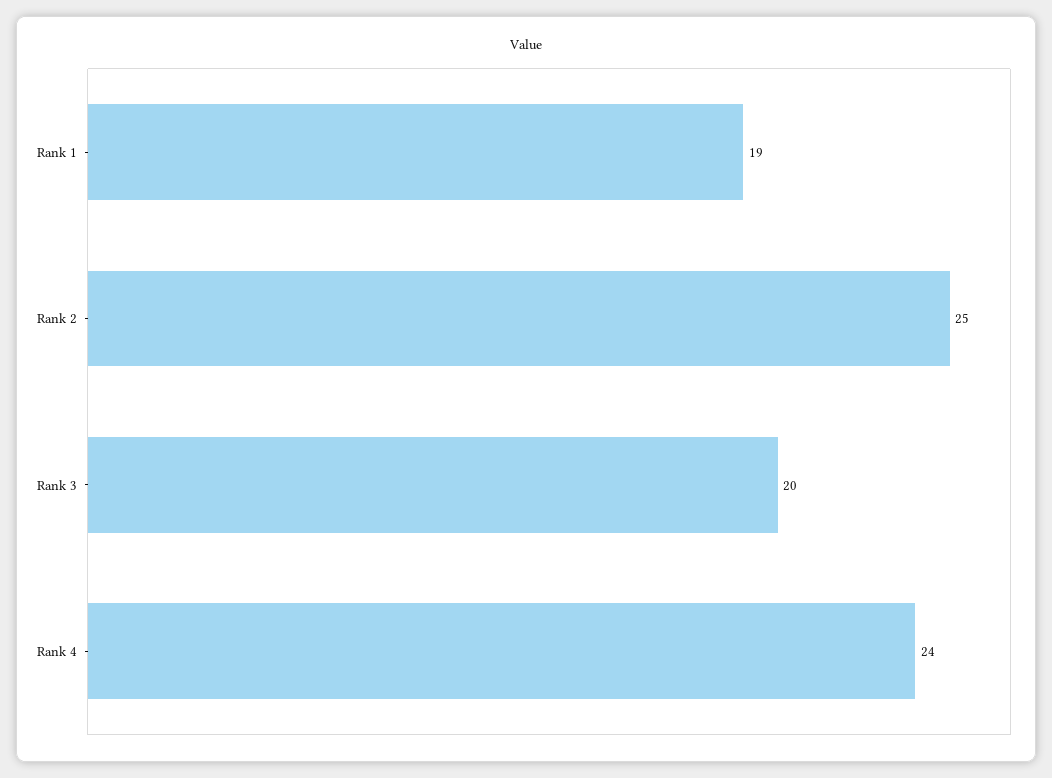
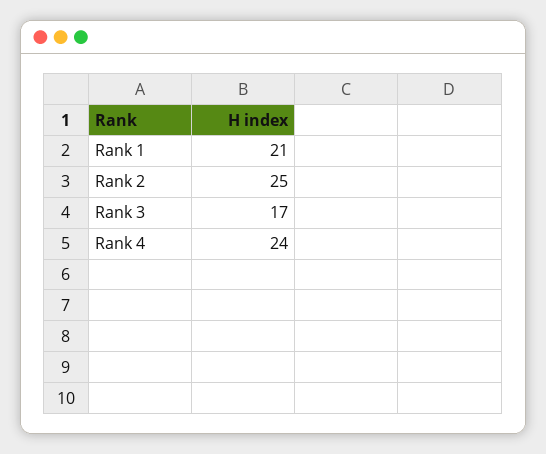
  {
-   "Rank 1": 19,
+   "Rank 1": 21,
    "Rank 2": 25,
-   "Rank 3": 20,
+   "Rank 3": 17,
    "Rank 4": 24
  }

